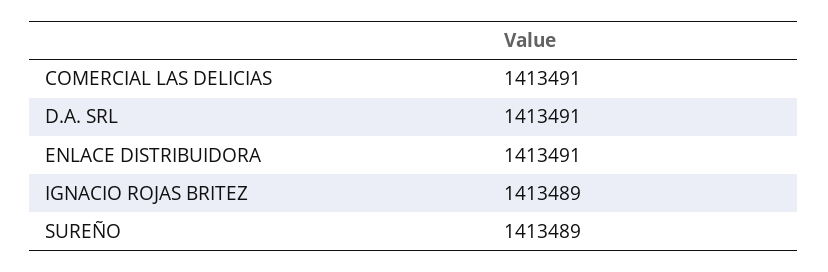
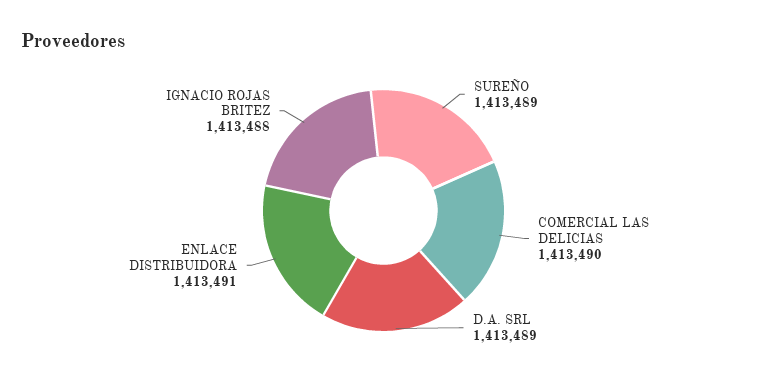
  {
-   "COMERCIAL LAS DELICIAS": 1413491,
+   "COMERCIAL LAS DELICIAS": 1413490,
-   "D.A. SRL": 1413491,
+   "D.A. SRL": 1413489,
    "ENLACE DISTRIBUIDORA": 1413491,
-   "IGNACIO ROJAS BRITEZ": 1413489,
+   "IGNACIO ROJAS BRITEZ": 1413488,
    "SUREÑO": 1413489
  }

